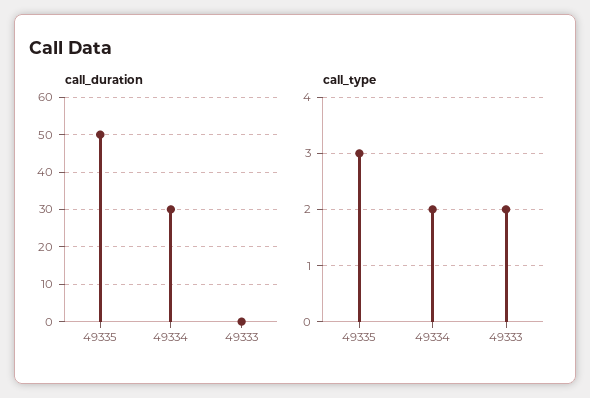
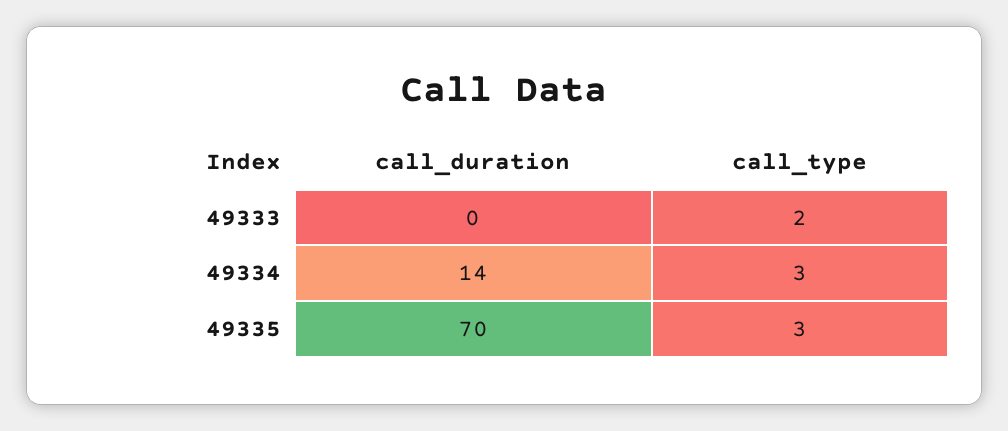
  {
    "call_duration": {
-     "49335": 50,
+     "49335": 70,
-     "49334": 30,
+     "49334": 14,
      "49333": 0
    },
    "call_type": {
      "49335": 3,
-     "49334": 2,
+     "49334": 3,
      "49333": 2
    }
  }

